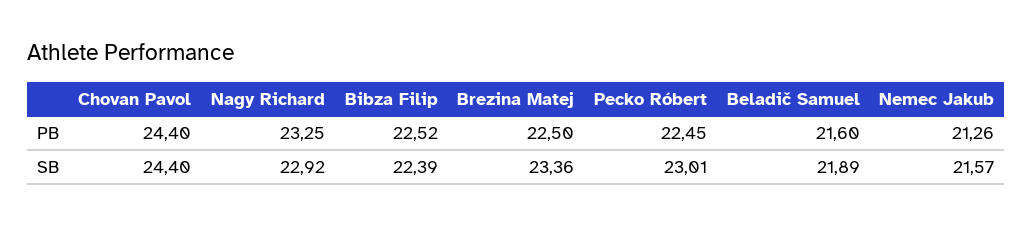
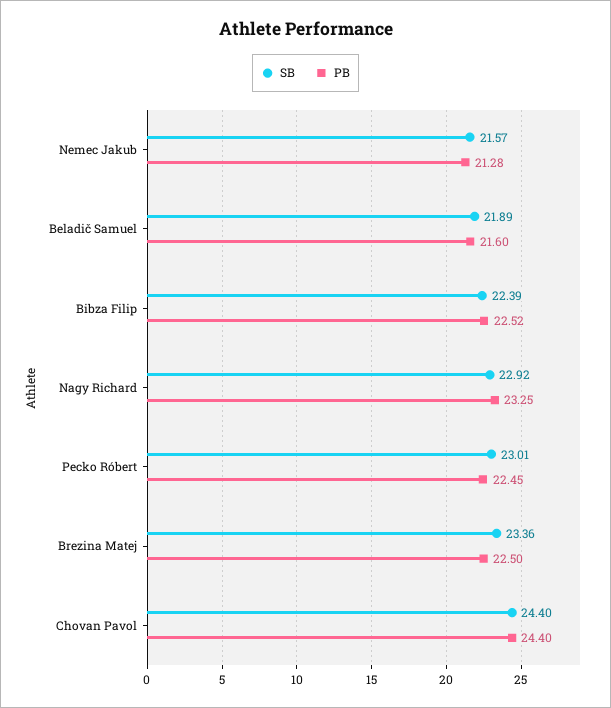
  {
    "PB": {
      "Chovan Pavol": 24.4,
      "Nagy Richard": 23.25,
      "Bibza Filip": 22.52,
      "Brezina Matej": 22.5,
      "Pecko Róbert": 22.45,
      "Beladič Samuel": 21.6,
-     "Nemec Jakub": 21.26
+     "Nemec Jakub": 21.28
    },
    "SB": {
      "Chovan Pavol": 24.4,
      "Nagy Richard": 22.92,
      "Bibza Filip": 22.39,
      "Brezina Matej": 23.36,
      "Pecko Róbert": 23.01,
      "Beladič Samuel": 21.89,
      "Nemec Jakub": 21.57
    }
  }

